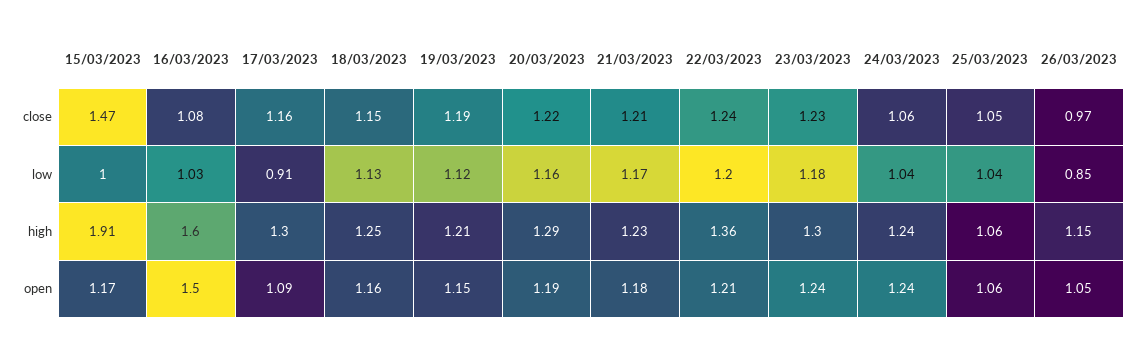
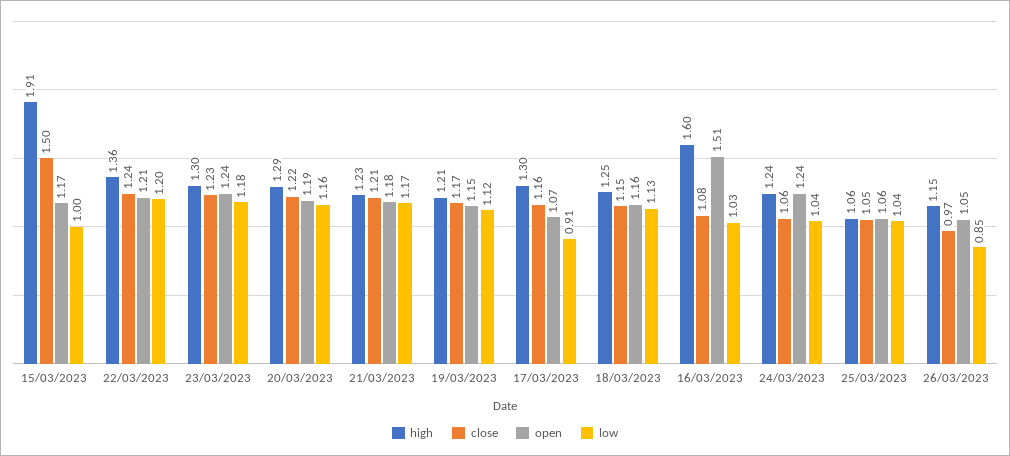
  {
    "close": {
-     "15/03/2023": 1.47,
+     "15/03/2023": 1.5,
      "16/03/2023": 1.08,
      "17/03/2023": 1.16,
      "18/03/2023": 1.15,
-     "19/03/2023": 1.19,
+     "19/03/2023": 1.17,
      "20/03/2023": 1.22,
      "21/03/2023": 1.21,
      "22/03/2023": 1.24,
      "23/03/2023": 1.23,
      "24/03/2023": 1.06,
      "25/03/2023": 1.05,
      "26/03/2023": 0.97
    },
    "low": {
      "15/03/2023": 1,
      "16/03/2023": 1.03,
      "17/03/2023": 0.91,
      "18/03/2023": 1.13,
      "19/03/2023": 1.12,
      "20/03/2023": 1.16,
      "21/03/2023": 1.17,
      "22/03/2023": 1.2,
      "23/03/2023": 1.18,
      "24/03/2023": 1.04,
      "25/03/2023": 1.04,
      "26/03/2023": 0.85
    },
    "high": {
      "15/03/2023": 1.91,
      "16/03/2023": 1.6,
      "17/03/2023": 1.3,
      "18/03/2023": 1.25,
      "19/03/2023": 1.21,
      "20/03/2023": 1.29,
      "21/03/2023": 1.23,
      "22/03/2023": 1.36,
      "23/03/2023": 1.3,
      "24/03/2023": 1.24,
      "25/03/2023": 1.06,
      "26/03/2023": 1.15
    },
    "open": {
      "15/03/2023": 1.17,
-     "16/03/2023": 1.5,
+     "16/03/2023": 1.51,
-     "17/03/2023": 1.09,
+     "17/03/2023": 1.07,
      "18/03/2023": 1.16,
      "19/03/2023": 1.15,
      "20/03/2023": 1.19,
      "21/03/2023": 1.18,
      "22/03/2023": 1.21,
      "23/03/2023": 1.24,
      "24/03/2023": 1.24,
      "25/03/2023": 1.06,
      "26/03/2023": 1.05
    }
  }

